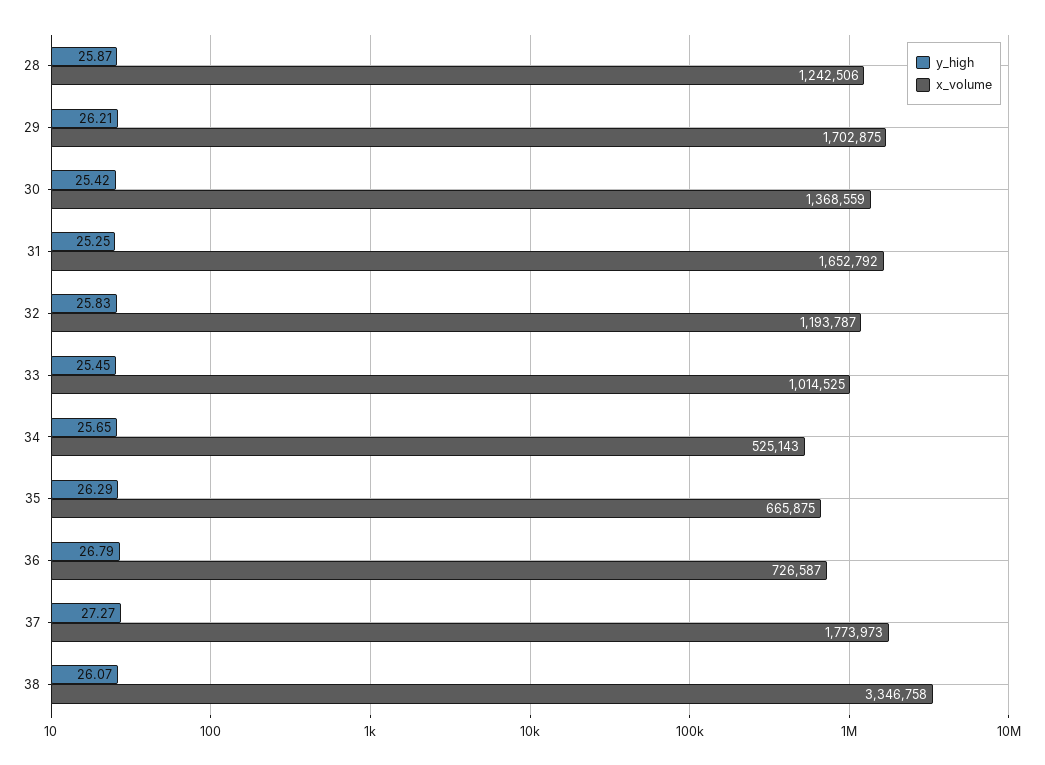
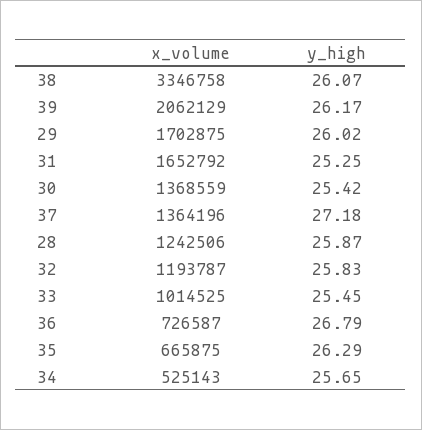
  {
    "y_high": {
      "28": 25.87,
-     "29": 26.21,
+     "29": 26.02,
      "30": 25.42,
      "31": 25.25,
      "32": 25.83,
      "33": 25.45,
      "34": 25.65,
      "35": 26.29,
      "36": 26.79,
-     "37": 27.27,
+     "37": 27.18,
-     "38": 26.07
+     "38": 26.07,
+     "39": 26.17
    },
    "x_volume": {
      "28": 1242506,
      "29": 1702875,
      "30": 1368559,
      "31": 1652792,
      "32": 1193787,
      "33": 1014525,
      "34": 525143,
      "35": 665875,
      "36": 726587,
-     "37": 1773973,
+     "37": 1364196,
-     "38": 3346758
+     "38": 3346758,
+     "39": 2062129
    }
  }

